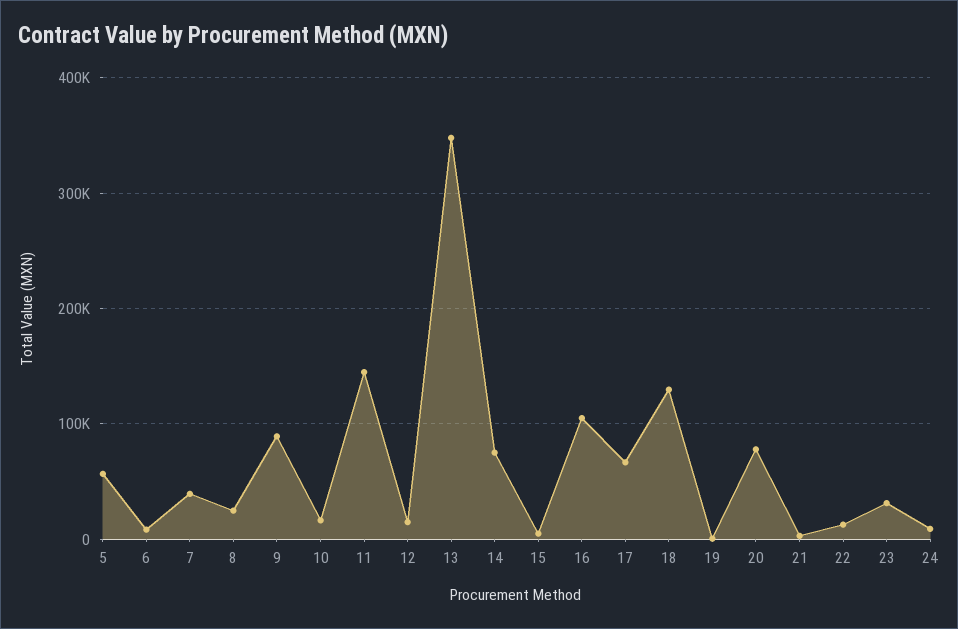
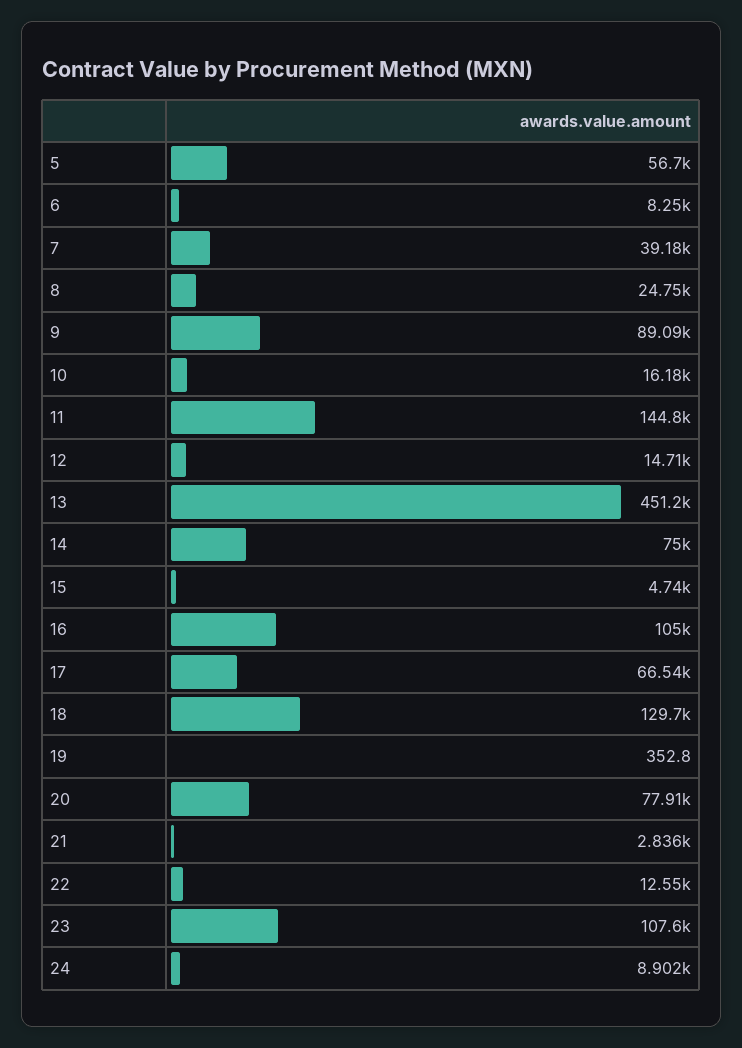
  {
    "5": 56700,
    "6": 8250,
    "7": 39180,
    "8": 24750,
    "9": 89090,
    "10": 16180,
    "11": 144800,
    "12": 14710,
-   "13": 350000,
+   "13": 451200,
    "14": 75000,
    "15": 4740,
    "16": 105000,
    "17": 66540,
    "18": 129700,
    "19": 352.8,
    "20": 77910,
    "21": 2836,
    "22": 12550,
-   "23": 30000,
+   "23": 107600,
    "24": 8902
  }

